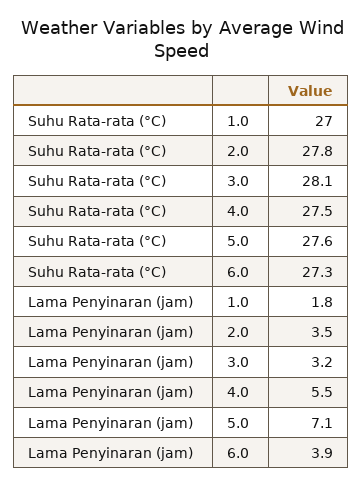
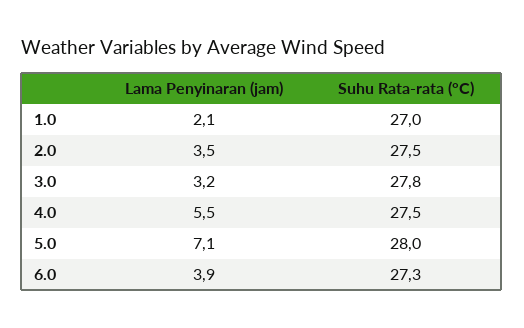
  {
    "Suhu Rata-rata (°C)": {
      "1.0": 27,
-     "2.0": 27.8,
+     "2.0": 27.5,
-     "3.0": 28.1,
+     "3.0": 27.8,
      "4.0": 27.5,
-     "5.0": 27.6,
+     "5.0": 28,
      "6.0": 27.3
    },
    "Lama Penyinaran (jam)": {
-     "1.0": 1.8,
+     "1.0": 2.1,
      "2.0": 3.5,
      "3.0": 3.2,
      "4.0": 5.5,
      "5.0": 7.1,
      "6.0": 3.9
    }
  }

